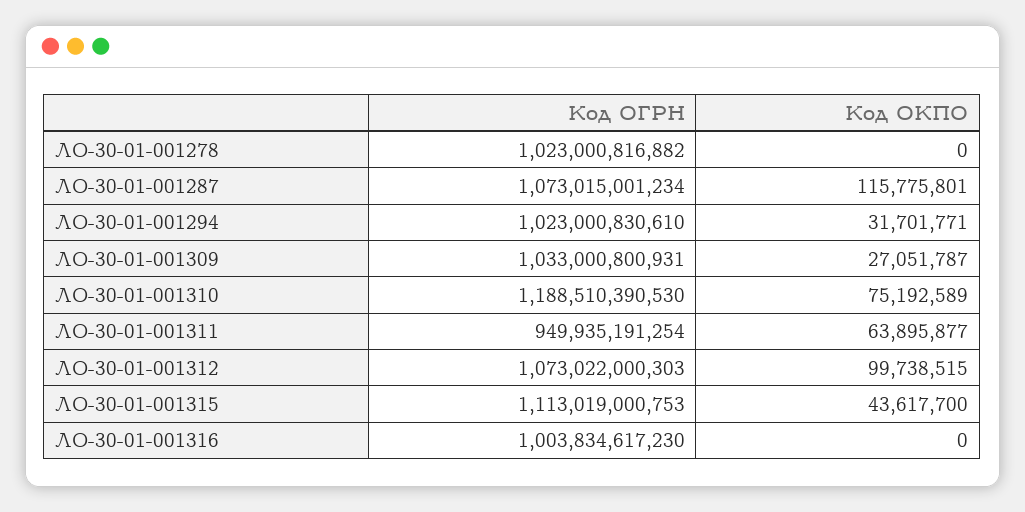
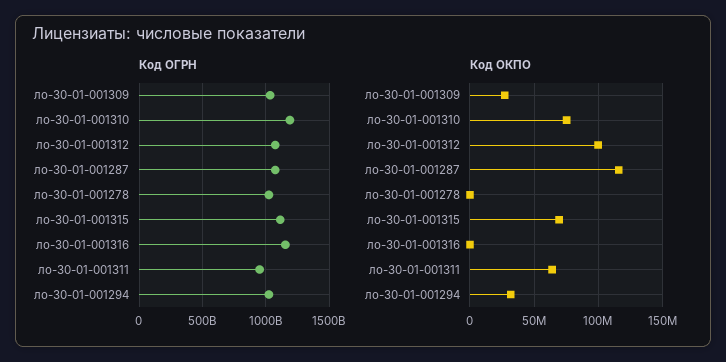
  {
    "Код ОГРН": {
      "ЛО-30-01-001278": 1023000816882,
      "ЛО-30-01-001287": 1073015001234,
      "ЛО-30-01-001294": 1023000830610,
      "ЛО-30-01-001309": 1033000800931,
      "ЛО-30-01-001310": 1188510390530,
      "ЛО-30-01-001311": 949935191254,
      "ЛО-30-01-001312": 1073022000303,
      "ЛО-30-01-001315": 1113019000753,
-     "ЛО-30-01-001316": 1003834617230
+     "ЛО-30-01-001316": 1150000000000
    },
    "Код ОКПО": {
      "ЛО-30-01-001278": 0,
      "ЛО-30-01-001287": 115775801,
      "ЛО-30-01-001294": 31701771,
      "ЛО-30-01-001309": 27051787,
      "ЛО-30-01-001310": 75192589,
      "ЛО-30-01-001311": 63895877,
      "ЛО-30-01-001312": 99738515,
-     "ЛО-30-01-001315": 43617700,
+     "ЛО-30-01-001315": 70000000,
      "ЛО-30-01-001316": 0
    }
  }

